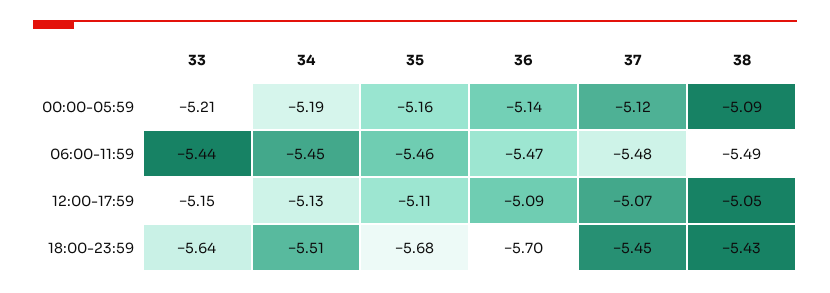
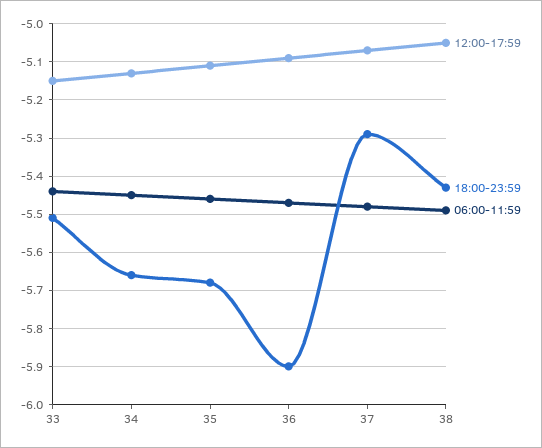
  {
-   "00:00-05:59": {
-     "33": -5.21,
-     "34": -5.19,
-     "35": -5.16,
-     "36": -5.14,
-     "37": -5.12,
-     "38": -5.09
-   },
    "06:00-11:59": {
      "33": -5.44,
      "34": -5.45,
      "35": -5.46,
      "36": -5.47,
      "37": -5.48,
      "38": -5.49
    },
    "12:00-17:59": {
      "33": -5.15,
      "34": -5.13,
      "35": -5.11,
      "36": -5.09,
      "37": -5.07,
      "38": -5.05
    },
    "18:00-23:59": {
-     "33": -5.64,
+     "33": -5.5,
-     "34": -5.51,
+     "34": -5.65,
      "35": -5.68,
-     "36": -5.7,
+     "36": -5.9,
-     "37": -5.45,
+     "37": -5.3,
      "38": -5.43
    }
  }

